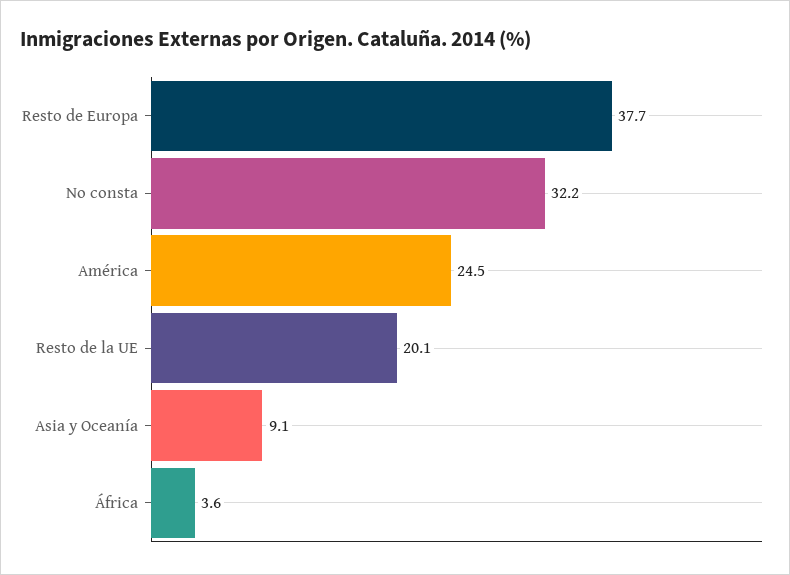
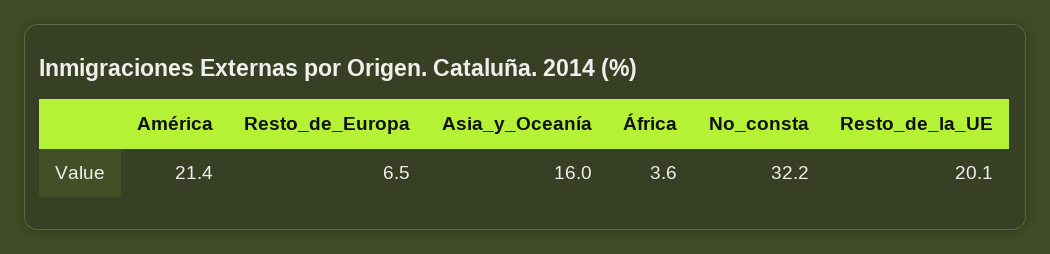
  {
-   "Resto de Europa": 37.7,
+   "Resto de Europa": 6.5,
    "No consta": 32.2,
-   "América": 24.5,
+   "América": 21.4,
    "Resto de la UE": 20.1,
-   "Asia y Oceanía": 9.1,
+   "Asia y Oceanía": 16,
    "África": 3.6
  }

